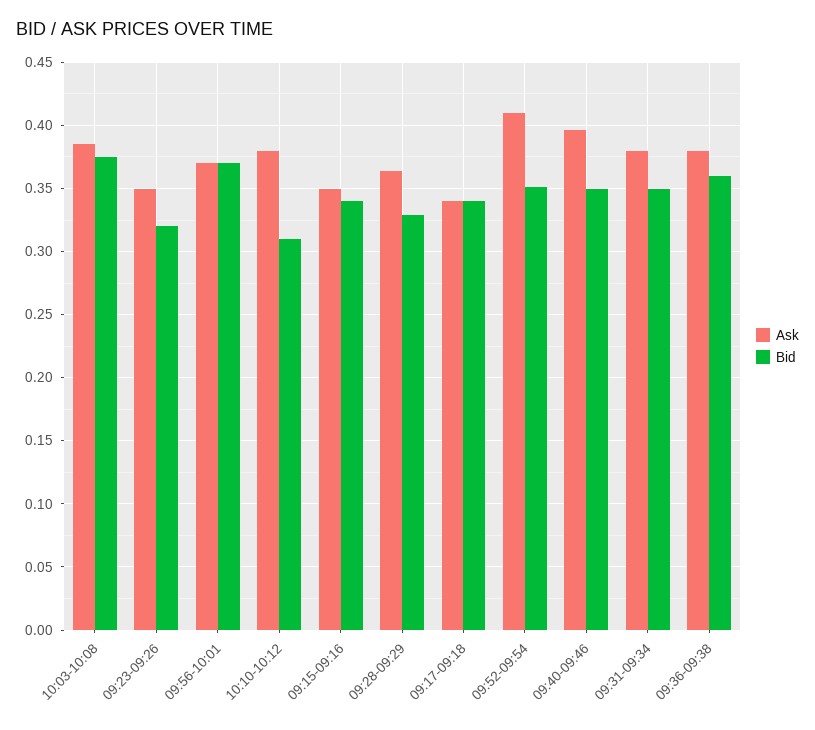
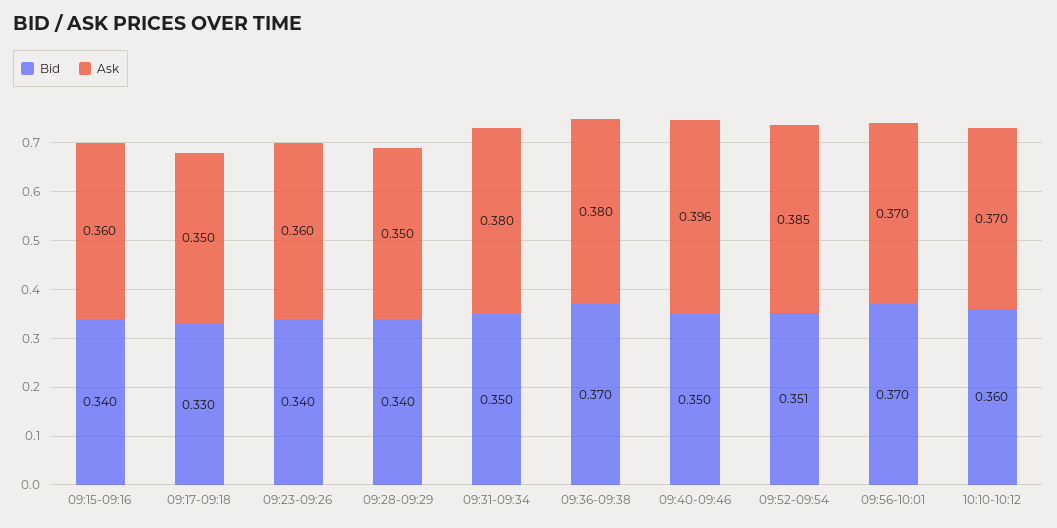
  {
    "Ask": {
-     "10:03-10:08": 0.385,
-     "09:23-09:26": 0.35,
+     "09:23-09:26": 0.36,
      "09:56-10:01": 0.37,
-     "10:10-10:12": 0.38,
+     "10:10-10:12": 0.37,
-     "09:15-09:16": 0.35,
+     "09:15-09:16": 0.36,
-     "09:28-09:29": 0.365,
+     "09:28-09:29": 0.35,
-     "09:17-09:18": 0.34,
+     "09:17-09:18": 0.35,
-     "09:52-09:54": 0.41,
+     "09:52-09:54": 0.385,
      "09:40-09:46": 0.396,
      "09:31-09:34": 0.38,
      "09:36-09:38": 0.38
    },
    "Bid": {
-     "10:03-10:08": 0.375,
-     "09:23-09:26": 0.32,
+     "09:23-09:26": 0.34,
      "09:56-10:01": 0.37,
-     "10:10-10:12": 0.31,
+     "10:10-10:12": 0.36,
      "09:15-09:16": 0.34,
-     "09:28-09:29": 0.33,
+     "09:28-09:29": 0.34,
-     "09:17-09:18": 0.34,
+     "09:17-09:18": 0.33,
      "09:52-09:54": 0.351,
      "09:40-09:46": 0.35,
      "09:31-09:34": 0.35,
-     "09:36-09:38": 0.36
+     "09:36-09:38": 0.37
    }
  }

